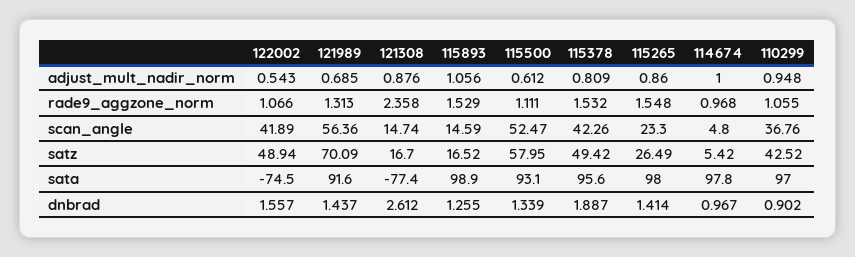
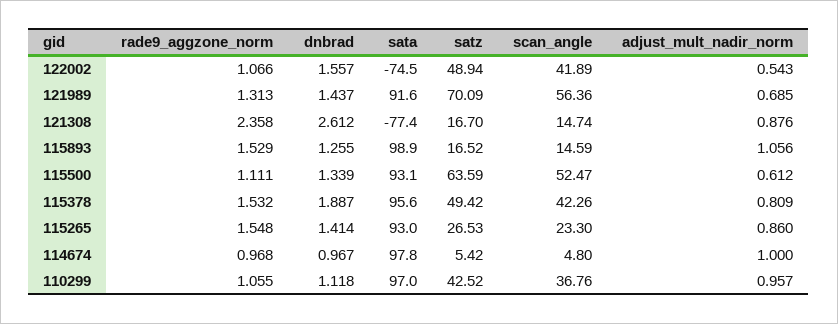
  {
    "122002": {
      "adjust_mult_nadir_norm": 0.543,
      "rade9_aggzone_norm": 1.066,
      "scan_angle": 41.89,
      "satz": 48.94,
      "sata": -74.5,
      "dnbrad": 1.557
    },
    "121989": {
      "adjust_mult_nadir_norm": 0.685,
      "rade9_aggzone_norm": 1.313,
      "scan_angle": 56.36,
      "satz": 70.09,
      "sata": 91.6,
      "dnbrad": 1.437
    },
    "121308": {
      "adjust_mult_nadir_norm": 0.876,
      "rade9_aggzone_norm": 2.358,
      "scan_angle": 14.74,
      "satz": 16.7,
      "sata": -77.4,
      "dnbrad": 2.612
    },
    "115893": {
      "adjust_mult_nadir_norm": 1.056,
      "rade9_aggzone_norm": 1.529,
      "scan_angle": 14.59,
      "satz": 16.52,
      "sata": 98.9,
      "dnbrad": 1.255
    },
    "115500": {
      "adjust_mult_nadir_norm": 0.612,
      "rade9_aggzone_norm": 1.111,
      "scan_angle": 52.47,
-     "satz": 57.95,
+     "satz": 63.59,
      "sata": 93.1,
      "dnbrad": 1.339
    },
    "115378": {
      "adjust_mult_nadir_norm": 0.809,
      "rade9_aggzone_norm": 1.532,
      "scan_angle": 42.26,
      "satz": 49.42,
      "sata": 95.6,
      "dnbrad": 1.887
    },
    "115265": {
      "adjust_mult_nadir_norm": 0.86,
      "rade9_aggzone_norm": 1.548,
      "scan_angle": 23.3,
-     "satz": 26.49,
+     "satz": 26.53,
-     "sata": 98,
+     "sata": 93,
      "dnbrad": 1.414
    },
    "114674": {
      "adjust_mult_nadir_norm": 1,
      "rade9_aggzone_norm": 0.968,
      "scan_angle": 4.8,
      "satz": 5.42,
      "sata": 97.8,
      "dnbrad": 0.967
    },
    "110299": {
-     "adjust_mult_nadir_norm": 0.948,
+     "adjust_mult_nadir_norm": 0.957,
      "rade9_aggzone_norm": 1.055,
      "scan_angle": 36.76,
      "satz": 42.52,
      "sata": 97,
-     "dnbrad": 0.902
+     "dnbrad": 1.118
    }
  }

